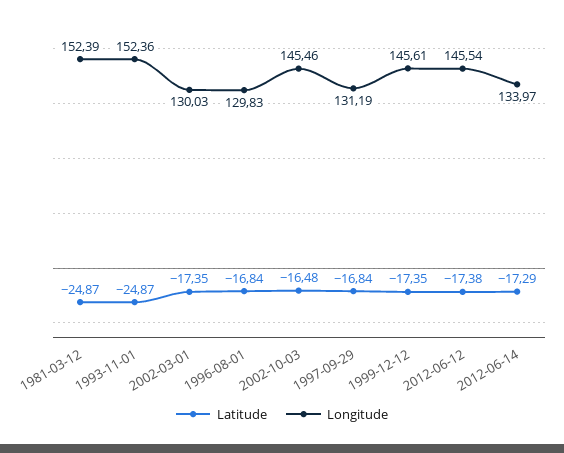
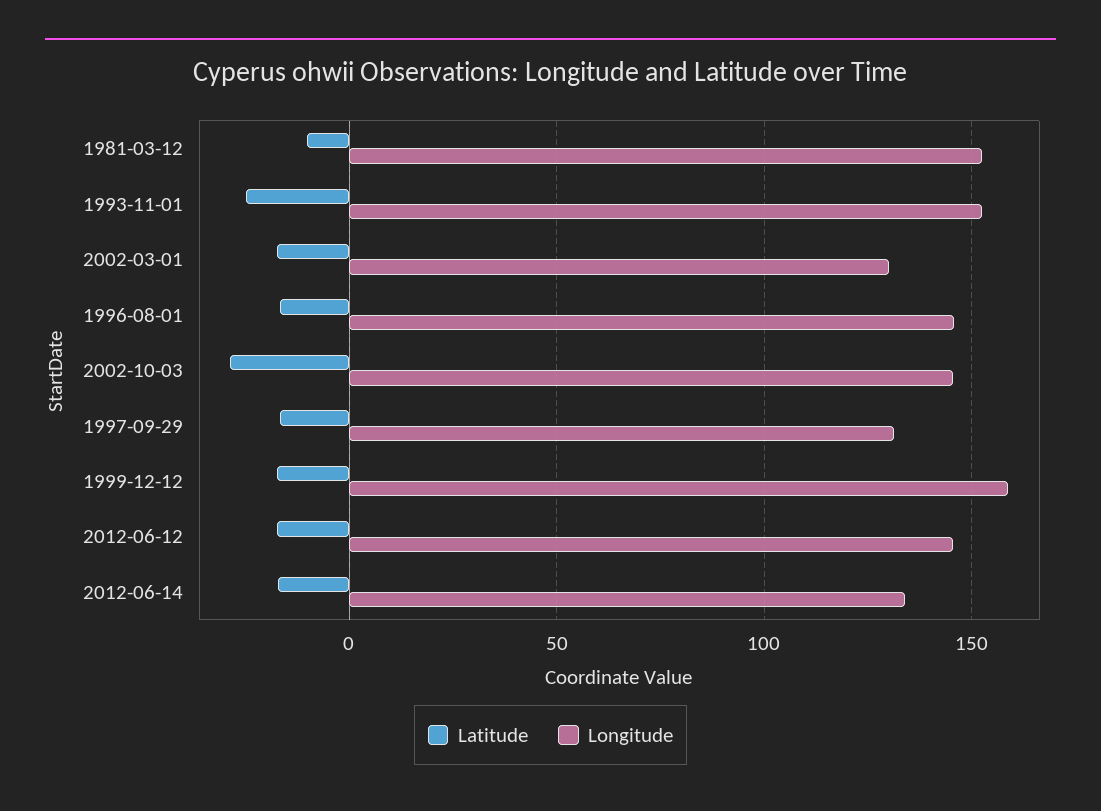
  {
    "Latitude": {
-     "1981-03-12": -24.87,
+     "1981-03-12": -10,
      "1993-11-01": -24.87,
      "2002-03-01": -17.35,
      "1996-08-01": -16.84,
-     "2002-10-03": -16.48,
+     "2002-10-03": -30,
      "1997-09-29": -16.84,
      "1999-12-12": -17.35,
      "2012-06-12": -17.38,
      "2012-06-14": -17.29
    },
    "Longitude": {
      "1981-03-12": 152.39,
      "1993-11-01": 152.36,
      "2002-03-01": 130.03,
-     "1996-08-01": 129.83,
+     "1996-08-01": 145,
      "2002-10-03": 145.46,
      "1997-09-29": 131.19,
-     "1999-12-12": 145.61,
+     "1999-12-12": 160,
      "2012-06-12": 145.54,
      "2012-06-14": 133.97
    }
  }

